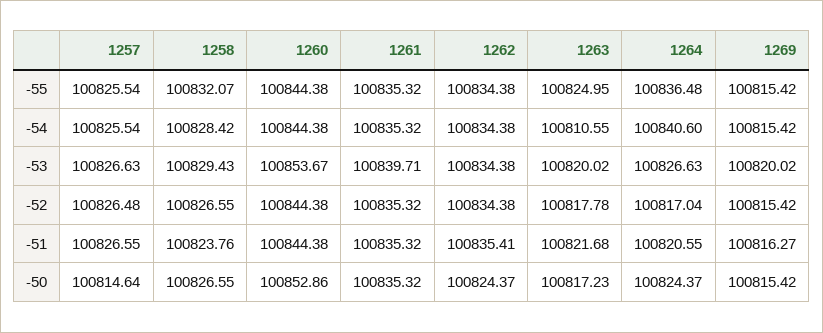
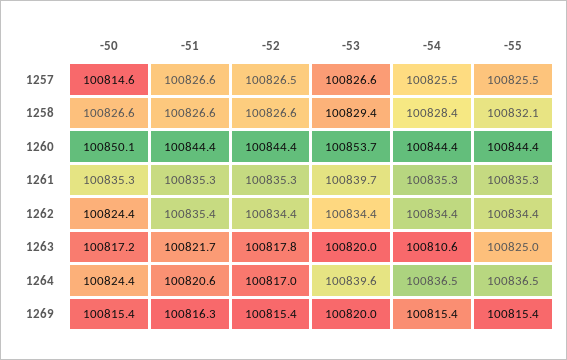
  {
    "1257": {
      "-55": 100825.54,
      "-54": 100825.54,
      "-53": 100826.63,
      "-52": 100826.48,
      "-51": 100826.55,
      "-50": 100814.64
    },
    "1258": {
      "-55": 100832.07,
      "-54": 100828.42,
      "-53": 100829.43,
      "-52": 100826.55,
-     "-51": 100823.76,
+     "-51": 100826.6,
      "-50": 100826.55
    },
    "1260": {
      "-55": 100844.38,
      "-54": 100844.38,
      "-53": 100853.67,
      "-52": 100844.38,
      "-51": 100844.38,
-     "-50": 100852.86
+     "-50": 100850.1
    },
    "1261": {
      "-55": 100835.32,
      "-54": 100835.32,
      "-53": 100839.71,
      "-52": 100835.32,
      "-51": 100835.32,
      "-50": 100835.32
    },
    "1262": {
      "-55": 100834.38,
      "-54": 100834.38,
      "-53": 100834.38,
      "-52": 100834.38,
      "-51": 100835.41,
      "-50": 100824.37
    },
    "1263": {
      "-55": 100824.95,
      "-54": 100810.55,
      "-53": 100820.02,
      "-52": 100817.78,
      "-51": 100821.68,
      "-50": 100817.23
    },
    "1264": {
      "-55": 100836.48,
-     "-54": 100840.6,
+     "-54": 100836.5,
-     "-53": 100826.63,
+     "-53": 100839.6,
      "-52": 100817.04,
      "-51": 100820.55,
      "-50": 100824.37
    },
    "1269": {
      "-55": 100815.42,
      "-54": 100815.42,
      "-53": 100820.02,
      "-52": 100815.42,
      "-51": 100816.27,
      "-50": 100815.42
    }
  }

